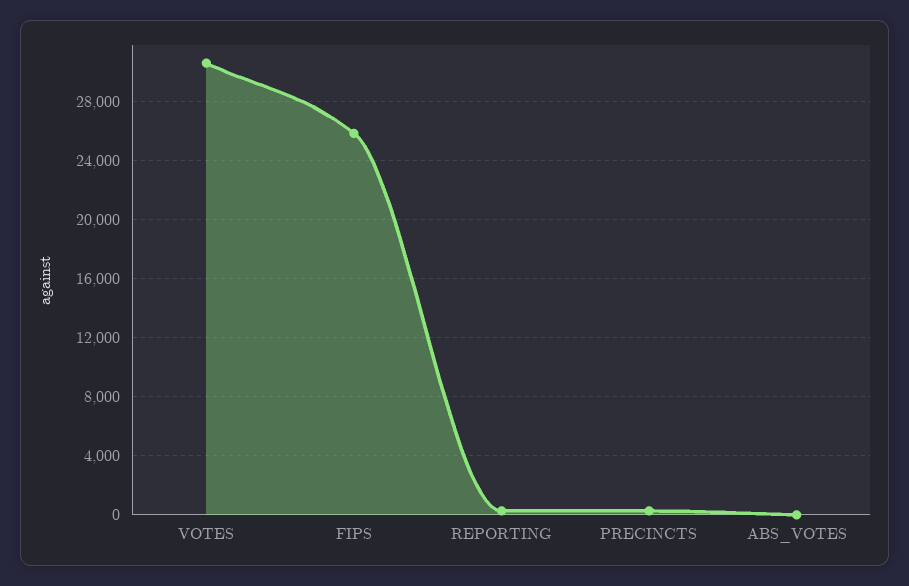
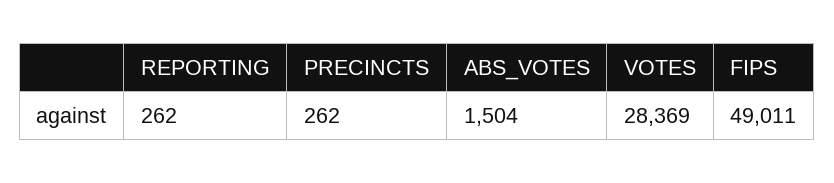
  {
-   "VOTES": 30500,
+   "VOTES": 28369,
-   "FIPS": 26000,
+   "FIPS": 49011,
    "REPORTING": 262,
    "PRECINCTS": 262,
-   "ABS_VOTES": 0
+   "ABS_VOTES": 1504
  }

